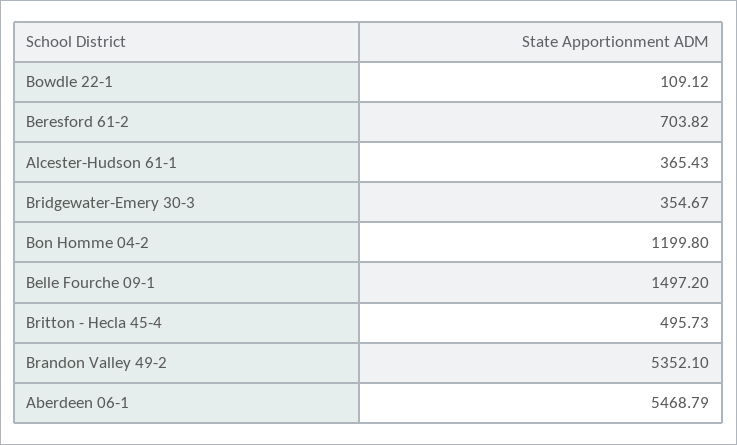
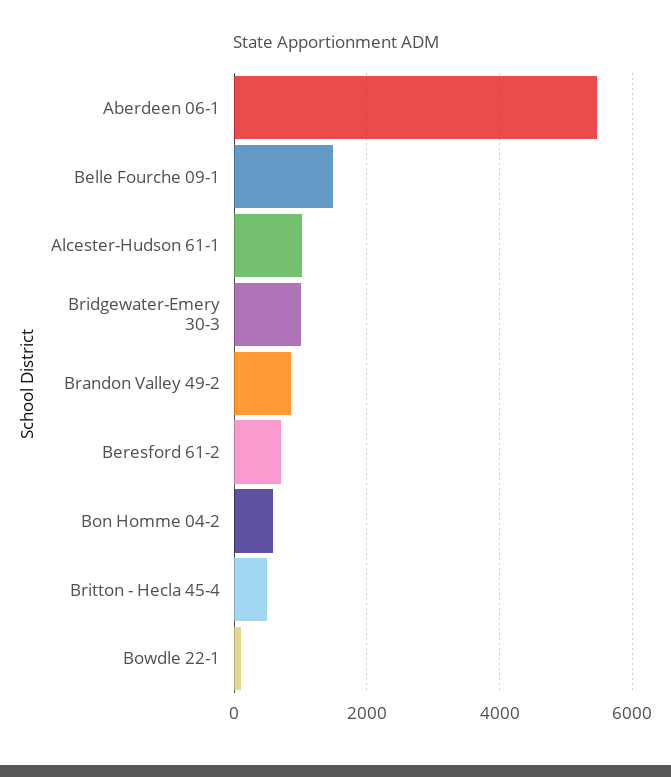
  {
    "Bowdle 22-1": 109.12,
    "Beresford 61-2": 703.82,
-   "Alcester-Hudson 61-1": 365.43,
+   "Alcester-Hudson 61-1": 1000,
-   "Bridgewater-Emery 30-3": 354.67,
+   "Bridgewater-Emery 30-3": 1000,
-   "Bon Homme 04-2": 1199.8,
+   "Bon Homme 04-2": 600,
    "Belle Fourche 09-1": 1497.2,
    "Britton - Hecla 45-4": 495.73,
-   "Brandon Valley 49-2": 5352.1,
+   "Brandon Valley 49-2": 800,
    "Aberdeen 06-1": 5468.79
  }

